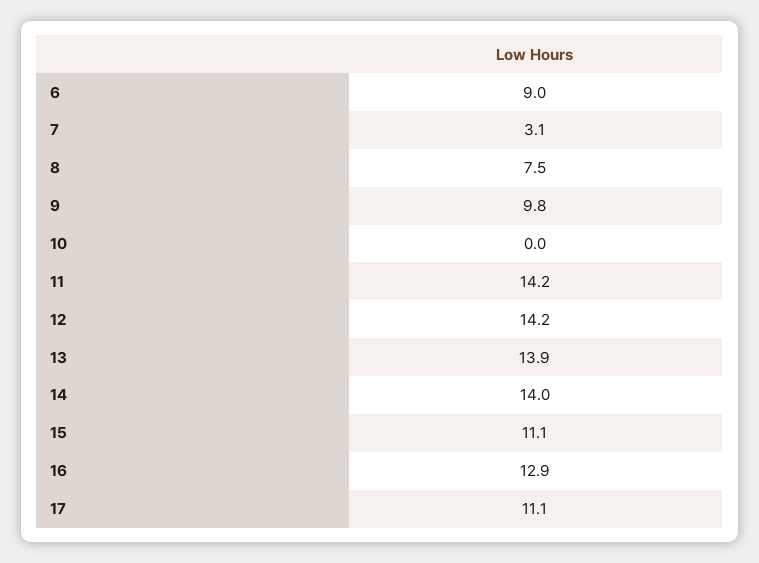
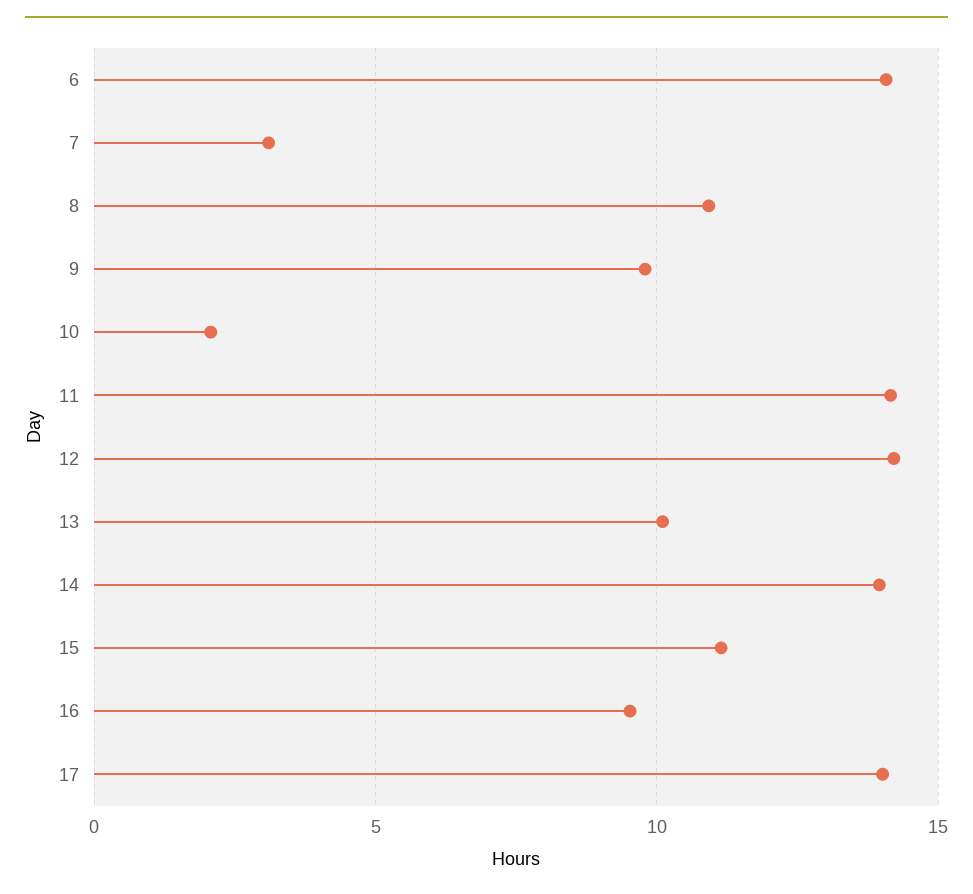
  {
-   "6": 9,
+   "6": 14,
    "7": 3.1,
-   "8": 7.5,
+   "8": 11,
    "9": 9.8,
-   "10": 0,
+   "10": 2,
    "11": 14.2,
    "12": 14.2,
-   "13": 13.9,
+   "13": 10,
    "14": 14,
    "15": 11.1,
-   "16": 12.9,
+   "16": 9.5,
-   "17": 11.1
+   "17": 14
  }

